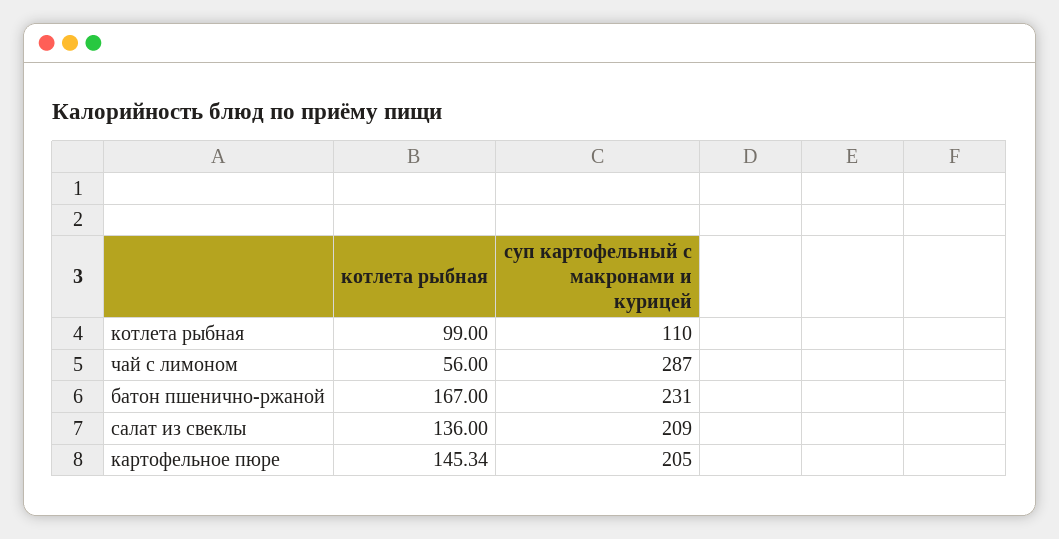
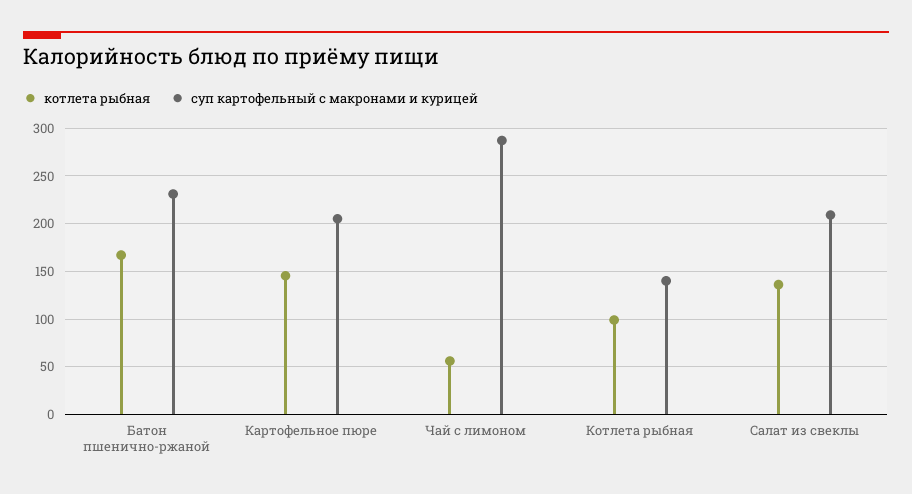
  {
    "котлета рыбная": {
      "котлета рыбная": 99,
      "чай с лимоном": 56,
      "батон пшенично-ржаной": 167,
      "салат из свеклы": 136,
      "картофельное пюре": 145.34
    },
    "суп картофельный с макронами и курицей": {
-     "котлета рыбная": 110,
+     "котлета рыбная": 140,
      "чай с лимоном": 287,
      "батон пшенично-ржаной": 231,
      "салат из свеклы": 209,
      "картофельное пюре": 205
    }
  }

